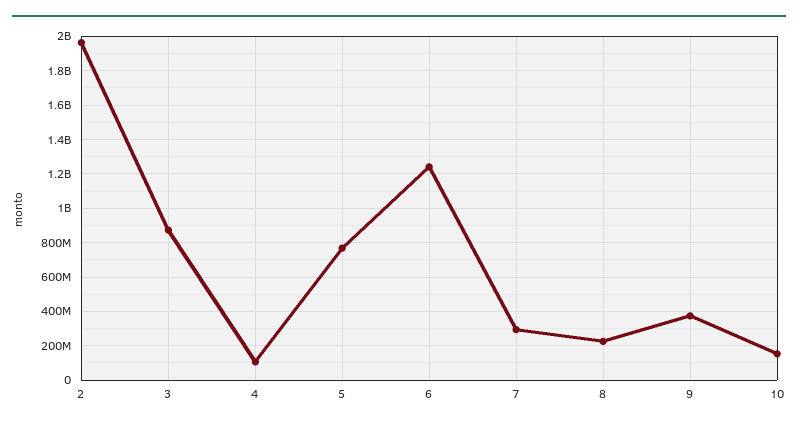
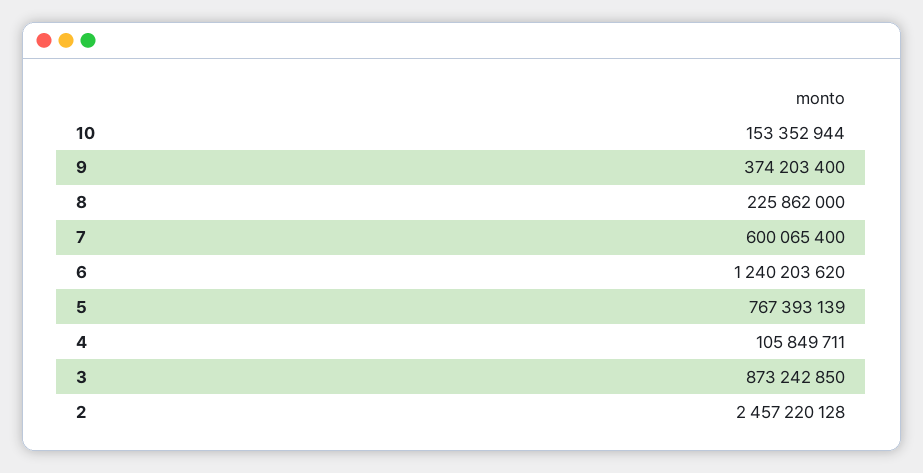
  {
-   "2": 1950000000,
+   "2": 2457220128,
    "3": 873242850,
    "4": 105849711,
    "5": 767393139,
    "6": 1240203620,
-   "7": 300000000,
+   "7": 600065400,
    "8": 225862000,
    "9": 374203400,
    "10": 153352944
  }

